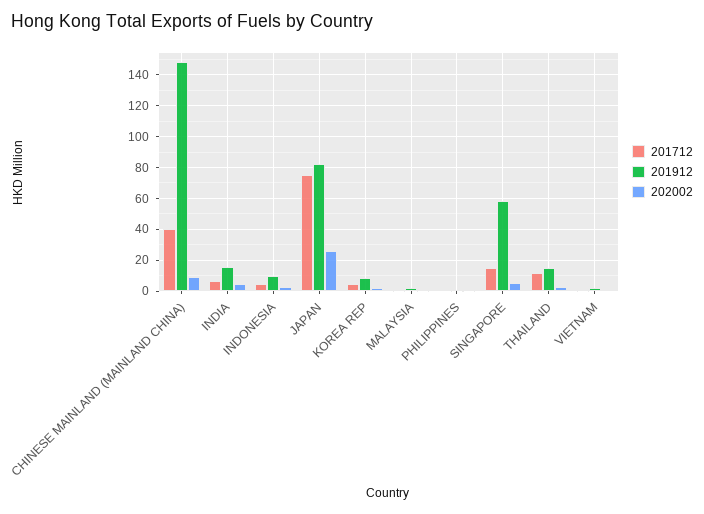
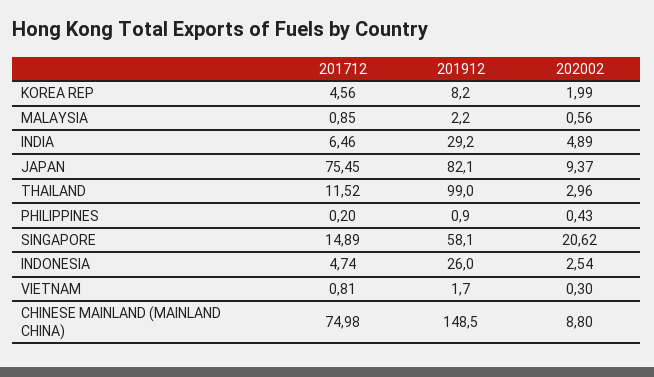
  {
    "201712": {
-     "CHINESE MAINLAND (MAINLAND CHINA)": 40,
+     "CHINESE MAINLAND (MAINLAND CHINA)": 74.98,
      "INDIA": 6.46,
      "INDONESIA": 4.74,
      "JAPAN": 75.45,
      "KOREA REP": 4.56,
      "MALAYSIA": 0.85,
      "PHILIPPINES": 0.2,
      "SINGAPORE": 14.89,
      "THAILAND": 11.52,
      "VIETNAM": 0.81
    },
    "201912": {
      "CHINESE MAINLAND (MAINLAND CHINA)": 148.5,
-     "INDIA": 15,
+     "INDIA": 29.2,
-     "INDONESIA": 10,
+     "INDONESIA": 26,
      "JAPAN": 82.1,
      "KOREA REP": 8.2,
      "MALAYSIA": 2.2,
      "PHILIPPINES": 0.9,
      "SINGAPORE": 58.1,
-     "THAILAND": 15,
+     "THAILAND": 99,
      "VIETNAM": 1.7
    },
    "202002": {
      "CHINESE MAINLAND (MAINLAND CHINA)": 8.8,
      "INDIA": 4.89,
      "INDONESIA": 2.54,
-     "JAPAN": 25,
+     "JAPAN": 9.37,
      "KOREA REP": 1.99,
      "MALAYSIA": 0.56,
      "PHILIPPINES": 0.43,
-     "SINGAPORE": 5,
+     "SINGAPORE": 20.62,
      "THAILAND": 2.96,
      "VIETNAM": 0.3
    }
  }

